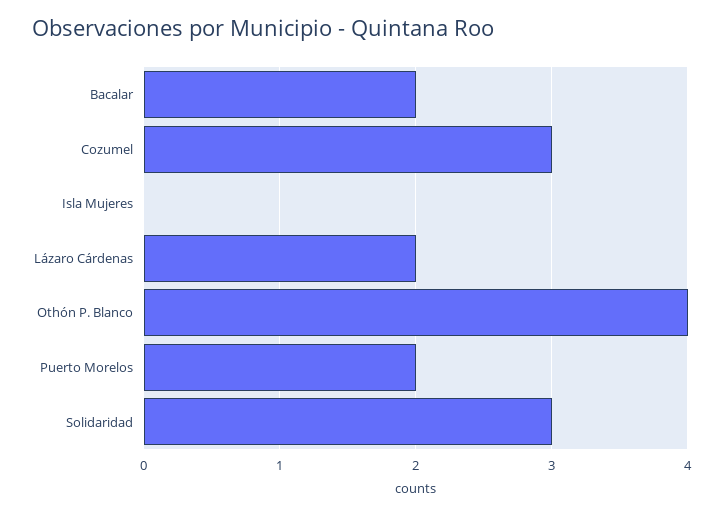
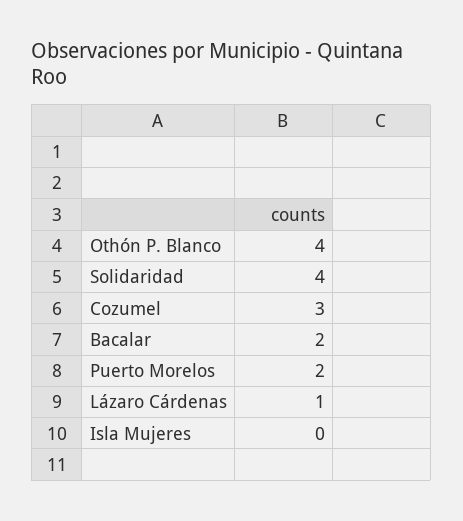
  {
    "Bacalar": 2,
    "Cozumel": 3,
    "Isla Mujeres": 0,
-   "Lázaro Cárdenas": 2,
+   "Lázaro Cárdenas": 1,
    "Othón P. Blanco": 4,
    "Puerto Morelos": 2,
-   "Solidaridad": 3
+   "Solidaridad": 4
  }

